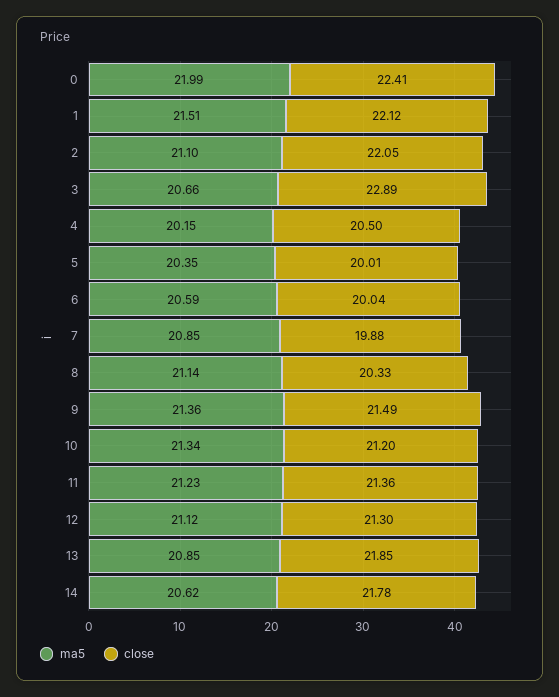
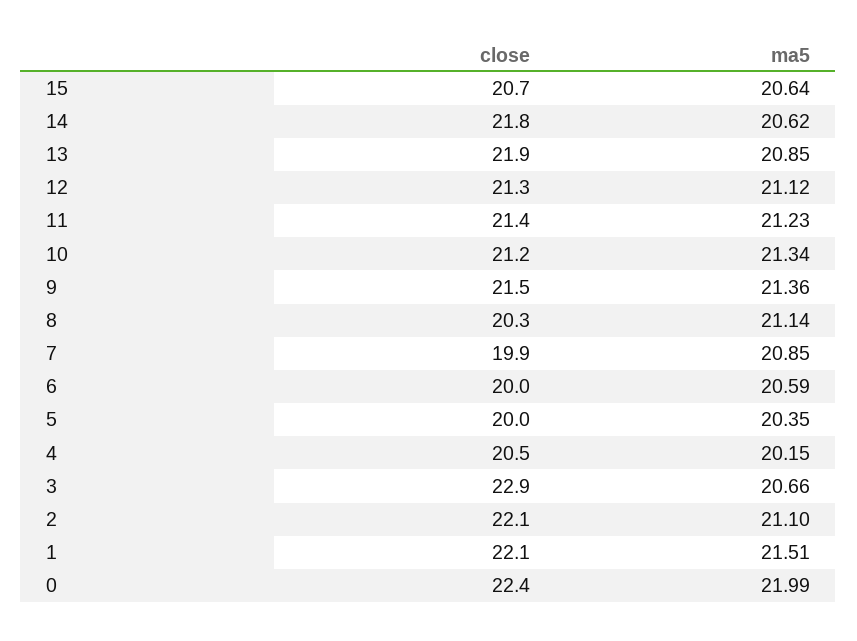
  {
    "ma5": {
      "0": 21.99,
      "1": 21.51,
      "2": 21.1,
      "3": 20.66,
      "4": 20.15,
      "5": 20.35,
      "6": 20.59,
      "7": 20.85,
      "8": 21.14,
      "9": 21.36,
      "10": 21.34,
      "11": 21.23,
      "12": 21.12,
      "13": 20.85,
-     "14": 20.62
+     "14": 20.62,
+     "15": 20.64
    },
    "close": {
      "0": 22.41,
      "1": 22.12,
      "2": 22.05,
      "3": 22.89,
      "4": 20.5,
      "5": 20.01,
      "6": 20.04,
      "7": 19.88,
      "8": 20.33,
      "9": 21.49,
      "10": 21.2,
      "11": 21.36,
      "12": 21.3,
      "13": 21.85,
-     "14": 21.78
+     "14": 21.78,
+     "15": 20.7
    }
  }

